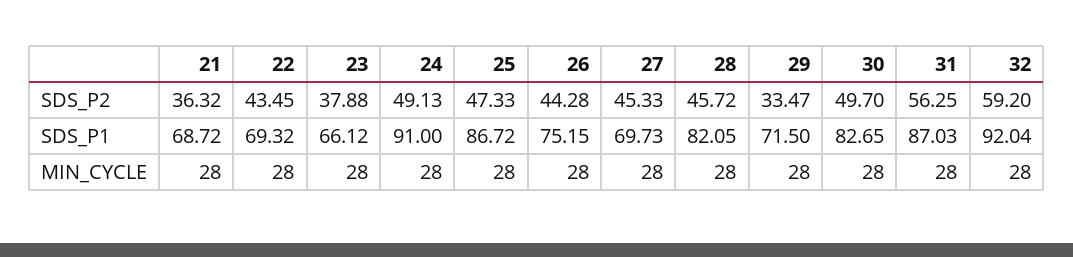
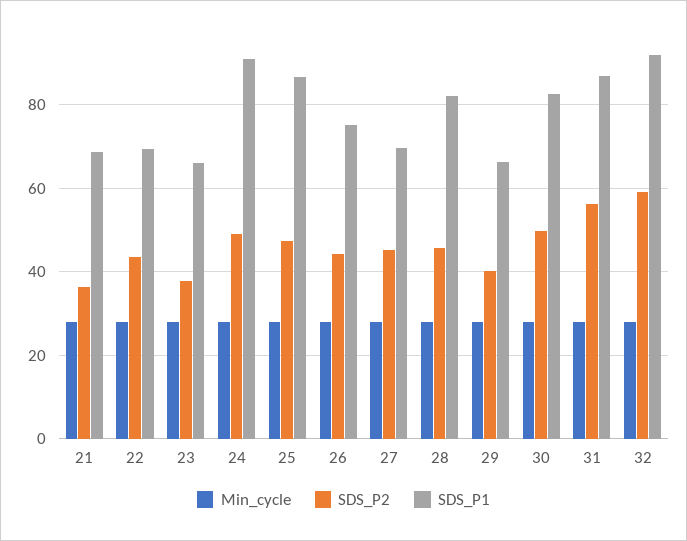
  {
    "SDS_P2": {
      "21": 36.32,
      "22": 43.45,
      "23": 37.88,
      "24": 49.13,
      "25": 47.33,
      "26": 44.28,
      "27": 45.33,
      "28": 45.72,
-     "29": 33.47,
+     "29": 40,
      "30": 49.7,
      "31": 56.25,
      "32": 59.2
    },
    "SDS_P1": {
      "21": 68.72,
      "22": 69.32,
      "23": 66.12,
      "24": 91,
      "25": 86.72,
      "26": 75.15,
      "27": 69.73,
      "28": 82.05,
-     "29": 71.5,
+     "29": 66,
      "30": 82.65,
      "31": 87.03,
      "32": 92.04
    },
    "MIN_CYCLE": {
      "21": 28,
      "22": 28,
      "23": 28,
      "24": 28,
      "25": 28,
      "26": 28,
      "27": 28,
      "28": 28,
      "29": 28,
      "30": 28,
      "31": 28,
      "32": 28
    }
  }

